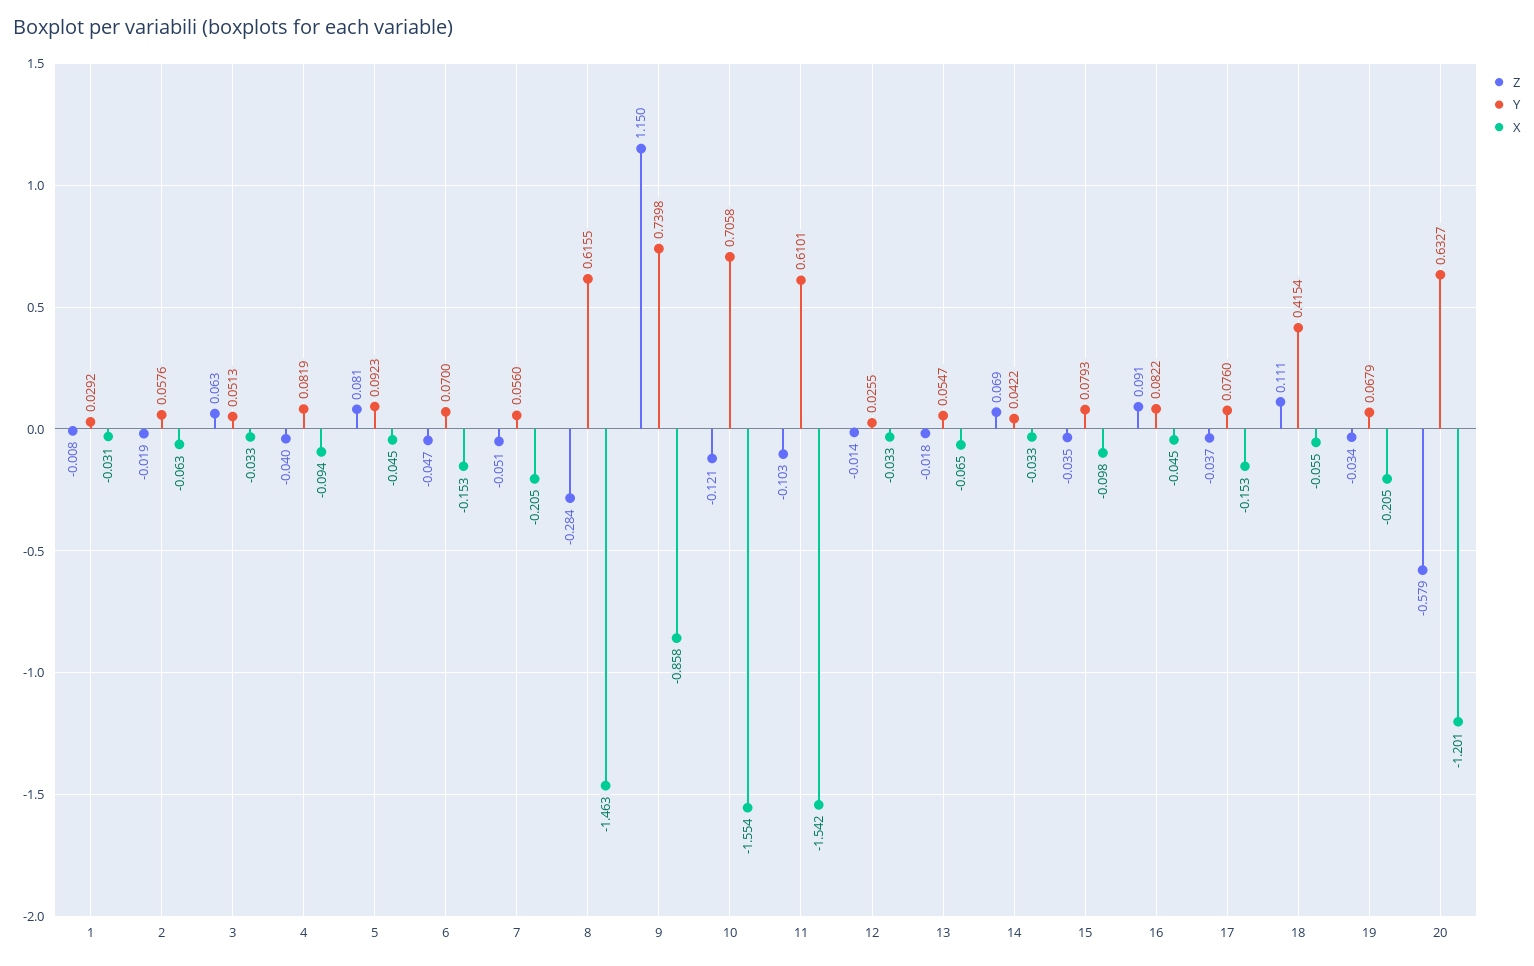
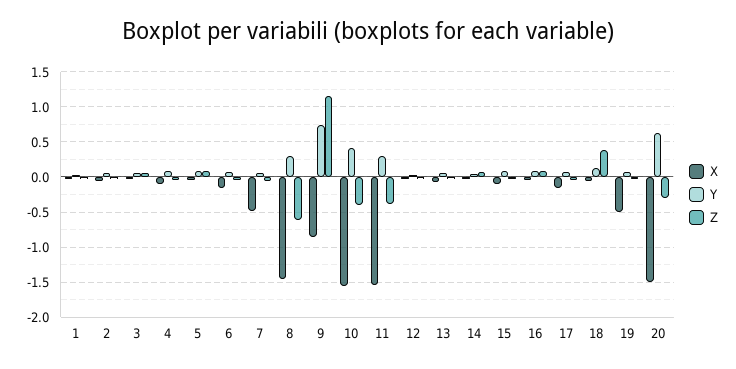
  {
    "Z": {
      "1": -0.008,
      "2": -0.019,
      "3": 0.063,
      "4": -0.04,
      "5": 0.081,
      "6": -0.047,
      "7": -0.051,
-     "8": -0.284,
+     "8": -0.6,
      "9": 1.15,
-     "10": -0.121,
+     "10": -0.4,
-     "11": -0.103,
+     "11": -0.4,
      "12": -0.014,
      "13": -0.018,
      "14": 0.069,
      "15": -0.035,
      "16": 0.091,
      "17": -0.037,
-     "18": 0.111,
+     "18": 0.4,
      "19": -0.034,
-     "20": -0.579
+     "20": -0.3
    },
    "Y": {
      "1": 0.0292,
      "2": 0.0576,
      "3": 0.0513,
      "4": 0.0819,
      "5": 0.0923,
      "6": 0.07,
      "7": 0.056,
-     "8": 0.6155,
+     "8": 0.3,
      "9": 0.7398,
-     "10": 0.7058,
+     "10": 0.4,
-     "11": 0.6101,
+     "11": 0.3,
      "12": 0.0255,
      "13": 0.0547,
      "14": 0.0422,
      "15": 0.0793,
      "16": 0.0822,
      "17": 0.076,
-     "18": 0.4154,
+     "18": 0.1,
      "19": 0.0679,
      "20": 0.6327
    },
    "X": {
      "1": -0.031,
      "2": -0.063,
      "3": -0.033,
      "4": -0.094,
      "5": -0.045,
      "6": -0.153,
-     "7": -0.205,
+     "7": -0.5,
      "8": -1.463,
      "9": -0.858,
      "10": -1.554,
      "11": -1.542,
      "12": -0.033,
      "13": -0.065,
      "14": -0.033,
      "15": -0.098,
      "16": -0.045,
      "17": -0.153,
      "18": -0.055,
-     "19": -0.205,
+     "19": -0.5,
-     "20": -1.201
+     "20": -1.5
    }
  }

